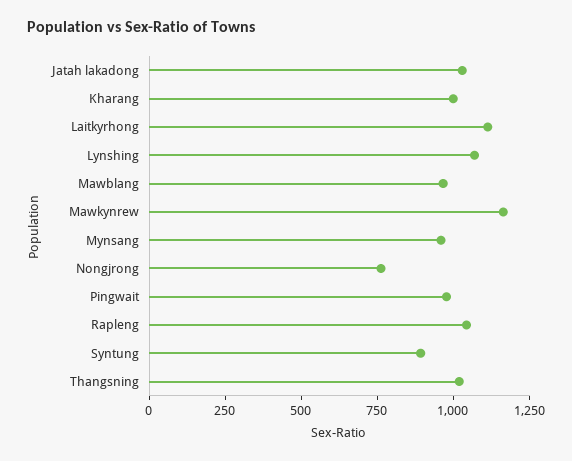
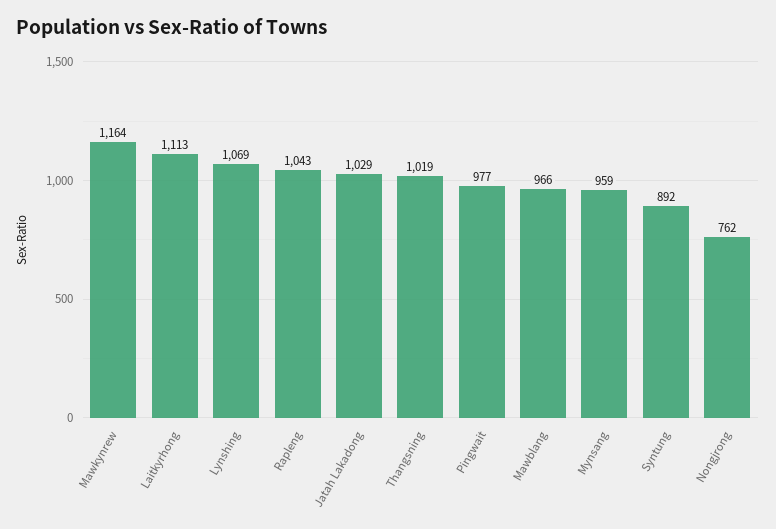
  {
    "Jatah lakadong": 1029,
-   "Kharang": 1000,
    "Laitkyrhong": 1113,
    "Lynshing": 1069,
    "Mawblang": 966,
    "Mawkynrew": 1164,
    "Mynsang": 959,
    "Nongjrong": 762,
    "Pingwait": 977,
    "Rapleng": 1043,
    "Syntung": 892,
    "Thangsning": 1019
  }

